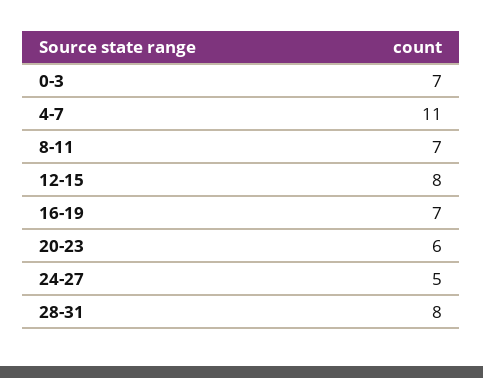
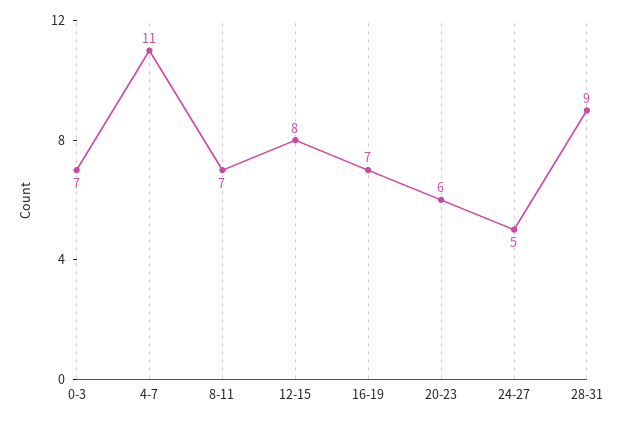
  {
    "0-3": 7,
    "4-7": 11,
    "8-11": 7,
    "12-15": 8,
    "16-19": 7,
    "20-23": 6,
    "24-27": 5,
-   "28-31": 8
+   "28-31": 9
  }

